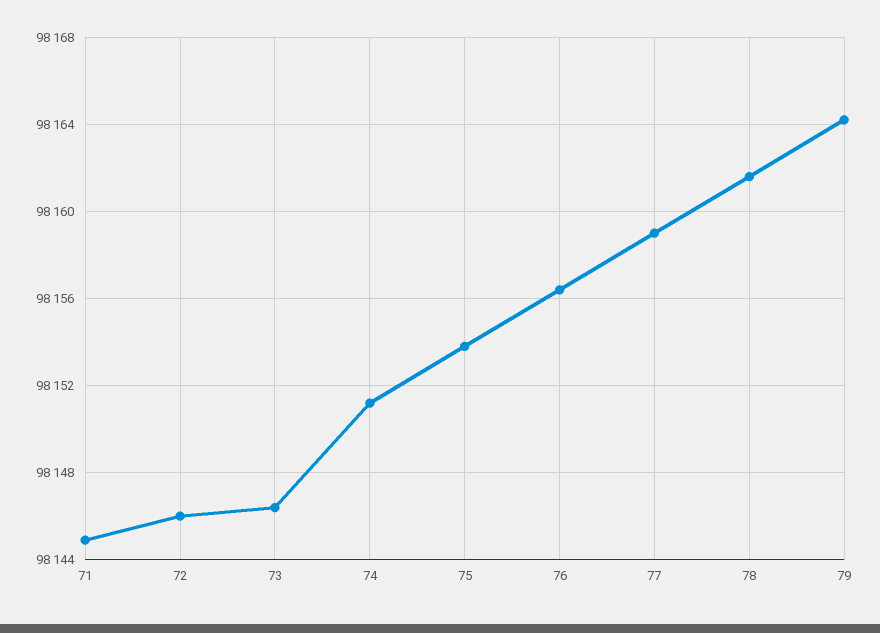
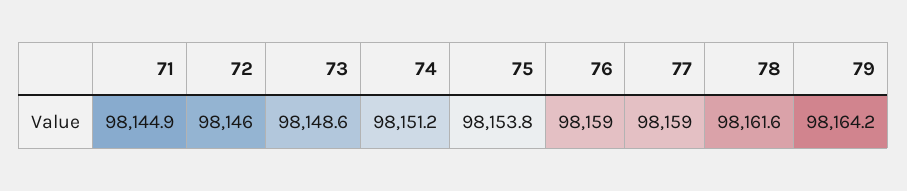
  {
    "71": 98144.9,
    "72": 98146,
-   "73": 98146.5,
+   "73": 98148.6,
    "74": 98151.2,
    "75": 98153.8,
-   "76": 98156.5,
+   "76": 98159,
    "77": 98159,
    "78": 98161.6,
    "79": 98164.2
  }

